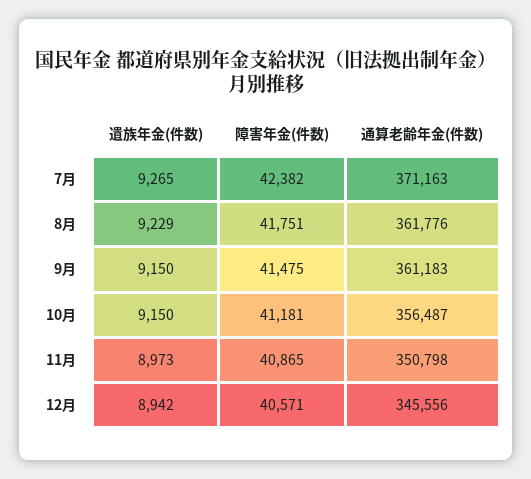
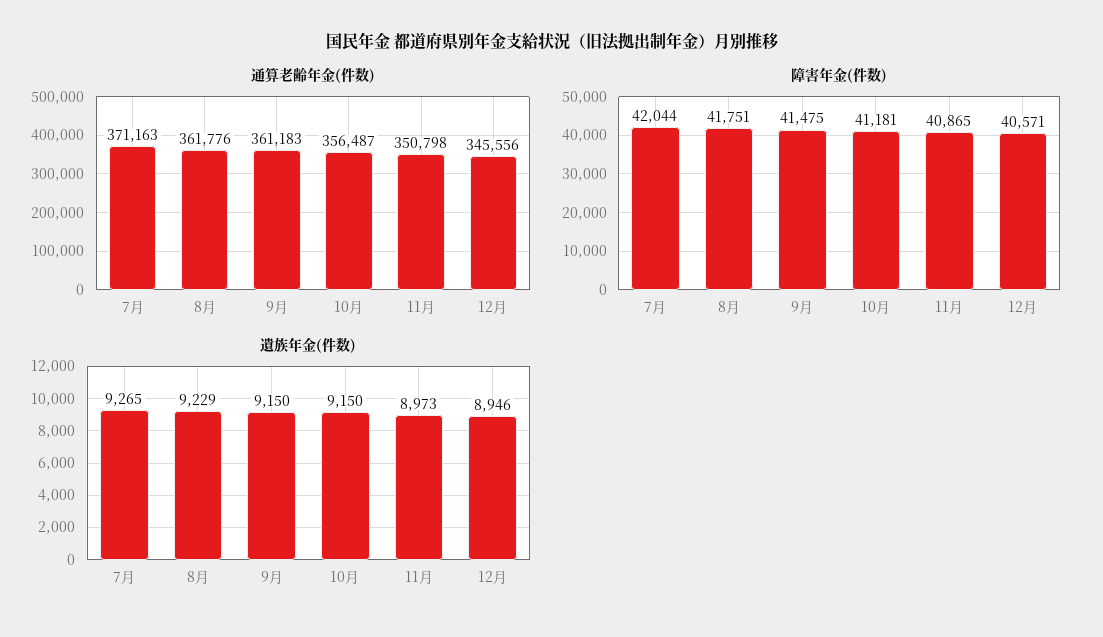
  {
    "遺族年金(件数)": {
      "7月": 9265,
      "8月": 9229,
      "9月": 9150,
      "10月": 9150,
      "11月": 8973,
-     "12月": 8942
+     "12月": 8946
    },
    "障害年金(件数)": {
-     "7月": 42382,
+     "7月": 42044,
      "8月": 41751,
      "9月": 41475,
      "10月": 41181,
      "11月": 40865,
      "12月": 40571
    },
    "通算老齢年金(件数)": {
      "7月": 371163,
      "8月": 361776,
      "9月": 361183,
      "10月": 356487,
      "11月": 350798,
      "12月": 345556
    }
  }

